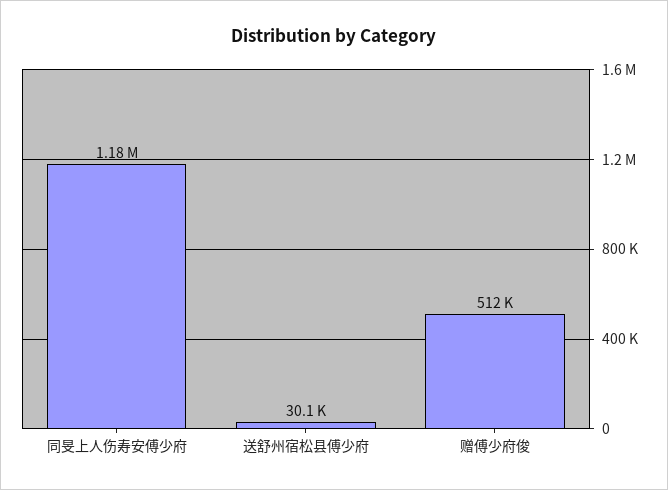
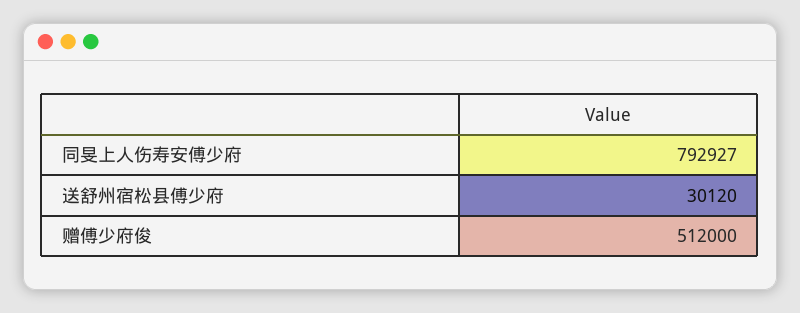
  {
-   "同旻上人伤寿安傅少府": 1180000,
+   "同旻上人伤寿安傅少府": 792927,
    "送舒州宿松县傅少府": 30120,
    "赠傅少府俊": 512000
  }

